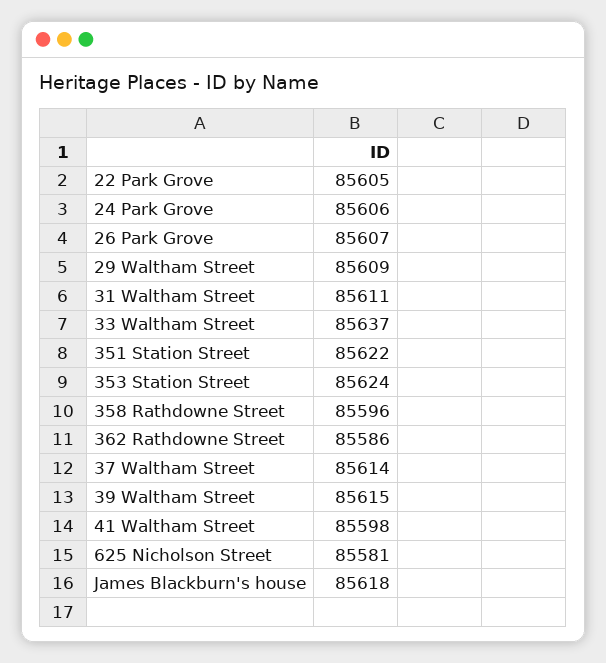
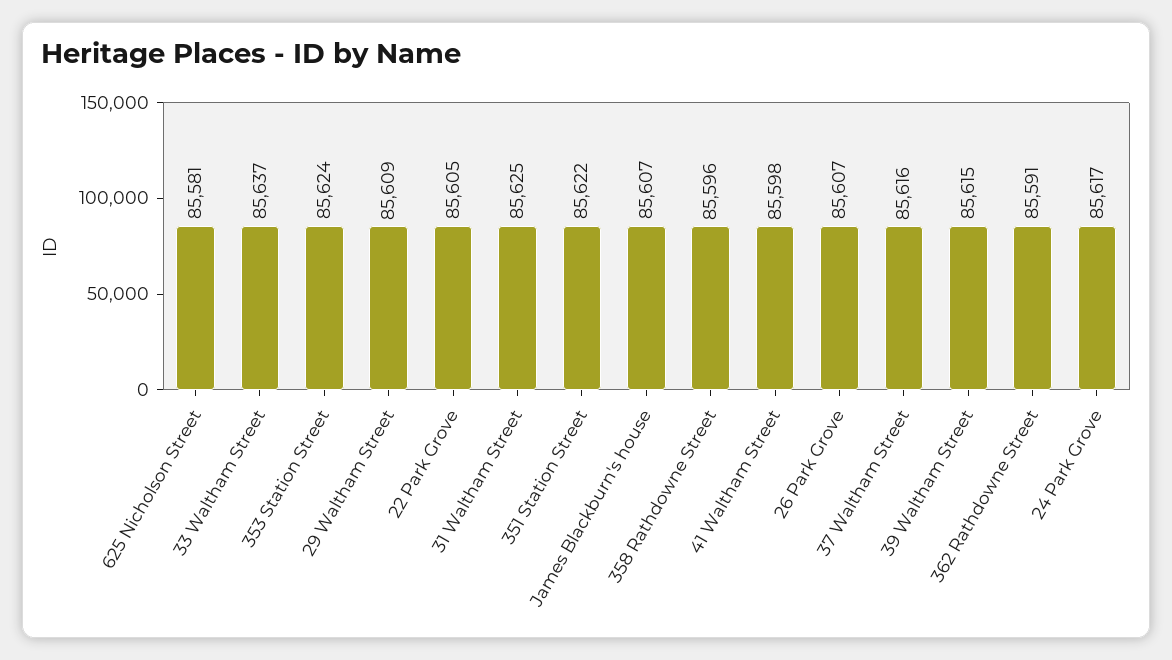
  {
    "22 Park Grove": 85605,
-   "24 Park Grove": 85606,
+   "24 Park Grove": 85617,
    "26 Park Grove": 85607,
    "29 Waltham Street": 85609,
-   "31 Waltham Street": 85611,
+   "31 Waltham Street": 85625,
    "33 Waltham Street": 85637,
    "351 Station Street": 85622,
    "353 Station Street": 85624,
    "358 Rathdowne Street": 85596,
-   "362 Rathdowne Street": 85586,
+   "362 Rathdowne Street": 85591,
-   "37 Waltham Street": 85614,
+   "37 Waltham Street": 85616,
    "39 Waltham Street": 85615,
    "41 Waltham Street": 85598,
    "625 Nicholson Street": 85581,
-   "James Blackburn's house": 85618
+   "James Blackburn's house": 85607
  }

